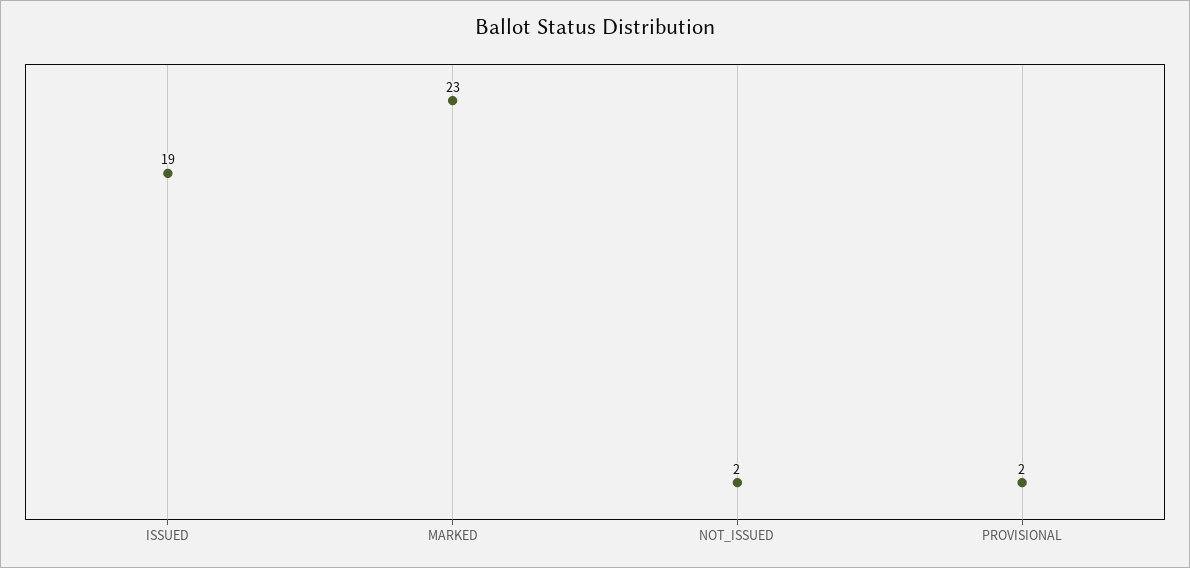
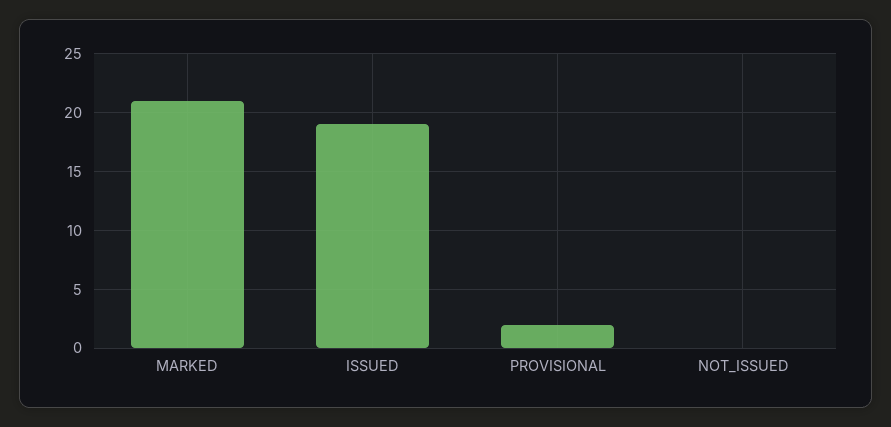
  {
    "ISSUED": 19,
-   "MARKED": 23,
+   "MARKED": 21,
-   "NOT_ISSUED": 2,
+   "NOT_ISSUED": 0,
    "PROVISIONAL": 2
  }

